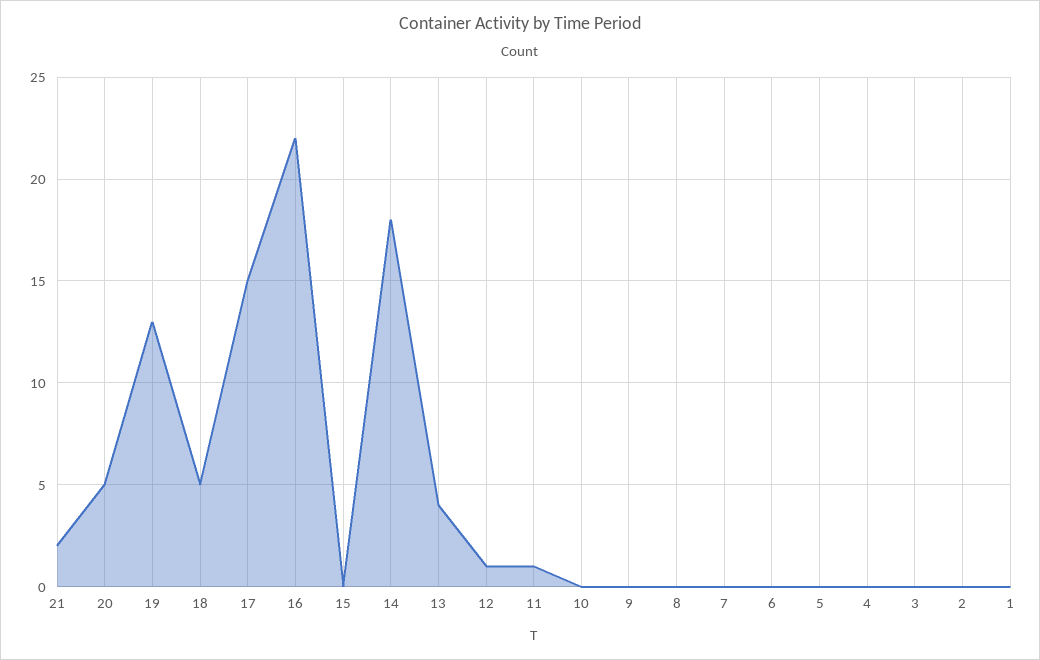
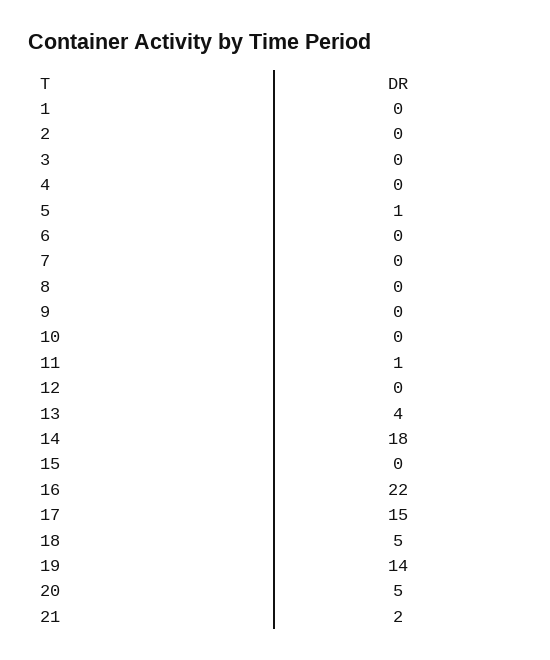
  {
    "21": 2,
    "20": 5,
-   "19": 13,
+   "19": 14,
    "18": 5,
    "17": 15,
    "16": 22,
    "15": 0,
    "14": 18,
    "13": 4,
-   "12": 1,
+   "12": 0,
    "11": 1,
    "10": 0,
    "9": 0,
    "8": 0,
    "7": 0,
    "6": 0,
-   "5": 0,
+   "5": 1,
    "4": 0,
    "3": 0,
    "2": 0,
    "1": 0
  }

